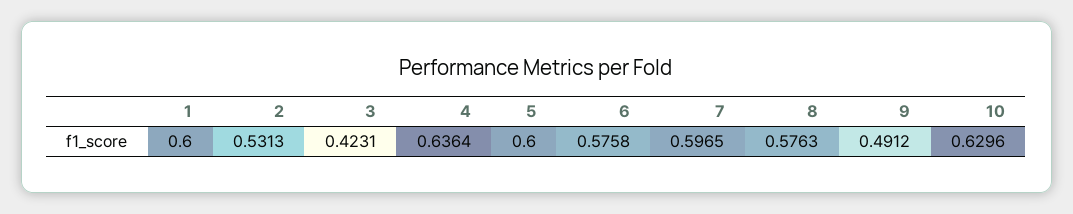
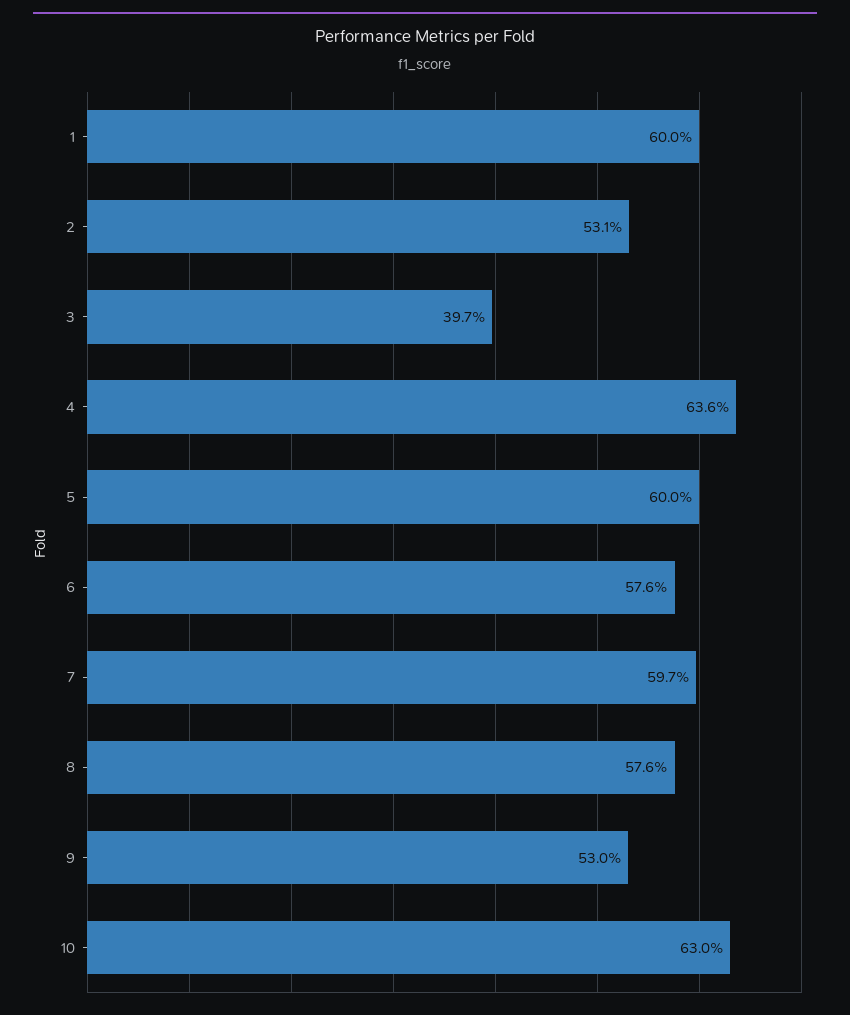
  {
    "1": 0.6,
    "2": 0.5313,
-   "3": 0.4231,
+   "3": 0.397,
    "4": 0.6364,
    "5": 0.6,
    "6": 0.5758,
    "7": 0.5965,
    "8": 0.5763,
-   "9": 0.4912,
+   "9": 0.53,
    "10": 0.6296
  }

